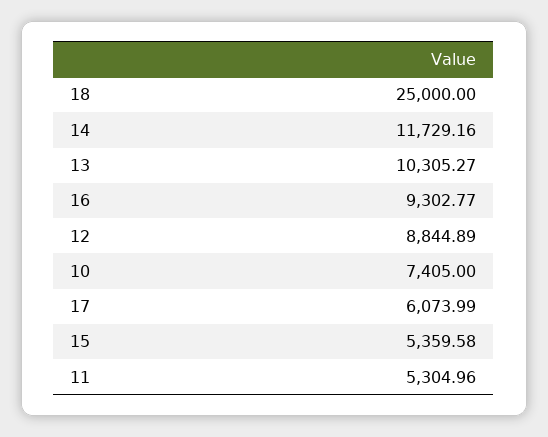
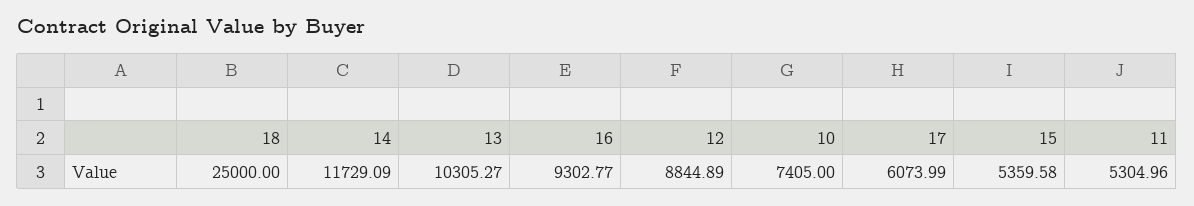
  {
    "18": 25000,
-   "14": 11729.16,
+   "14": 11729.09,
    "13": 10305.27,
    "16": 9302.77,
    "12": 8844.89,
    "10": 7405,
    "17": 6073.99,
    "15": 5359.58,
    "11": 5304.96
  }

